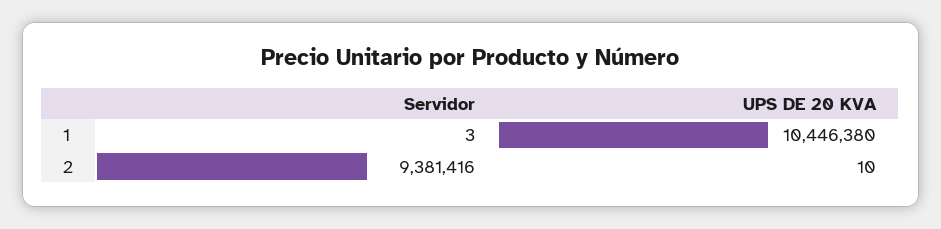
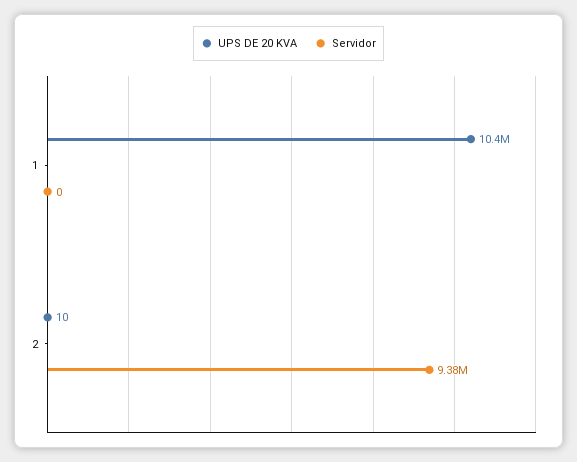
  {
    "Servidor": {
-     "1": 3,
+     "1": 0,
      "2": 9381416
    },
    "UPS DE 20 KVA": {
      "1": 10446380,
      "2": 10
    }
  }

